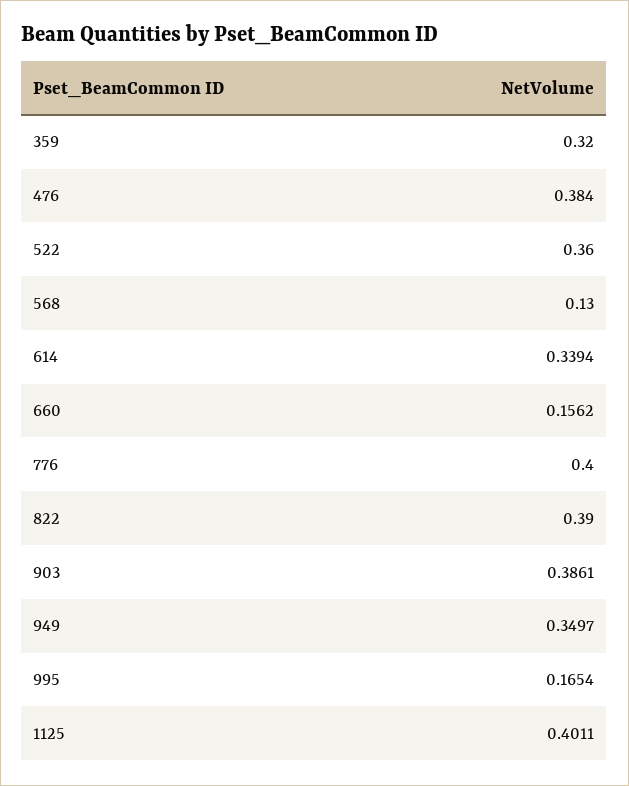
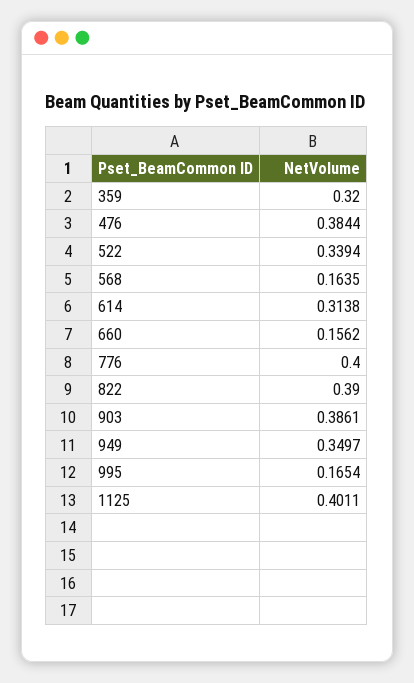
  {
    "359": 0.32,
-   "476": 0.384,
+   "476": 0.3844,
-   "522": 0.36,
+   "522": 0.3394,
-   "568": 0.13,
+   "568": 0.1635,
-   "614": 0.3394,
+   "614": 0.3138,
    "660": 0.1562,
    "776": 0.4,
    "822": 0.39,
    "903": 0.3861,
    "949": 0.3497,
    "995": 0.1654,
    "1125": 0.4011
  }

